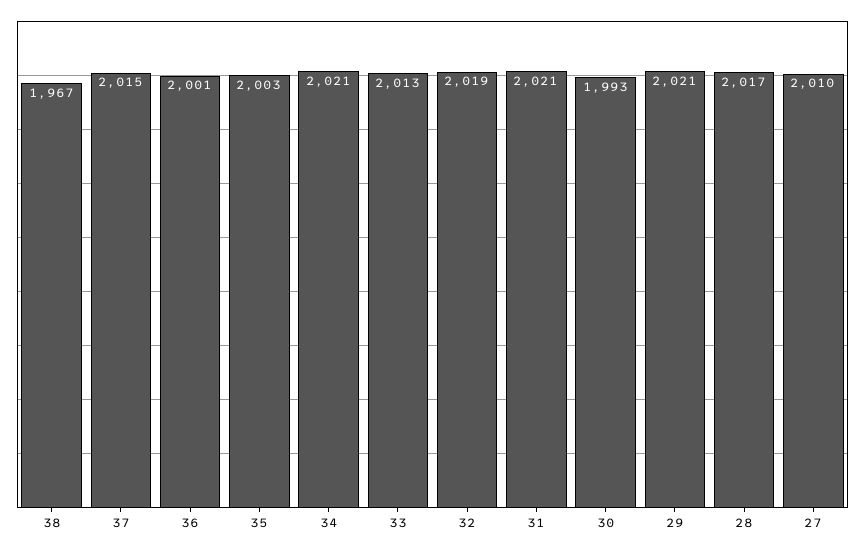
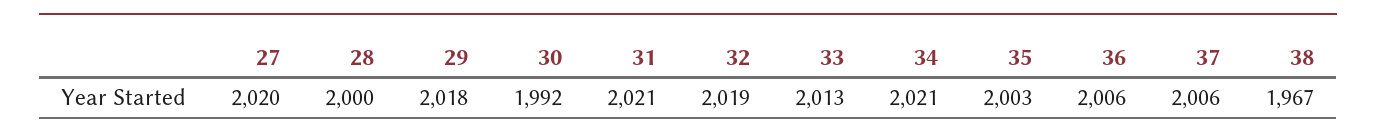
  {
    "38": 1967,
-   "37": 2015,
+   "37": 2006,
-   "36": 2001,
+   "36": 2006,
    "35": 2003,
    "34": 2021,
    "33": 2013,
    "32": 2019,
    "31": 2021,
-   "30": 1993,
+   "30": 1992,
-   "29": 2021,
+   "29": 2018,
-   "28": 2017,
+   "28": 2000,
-   "27": 2010
+   "27": 2020
  }

